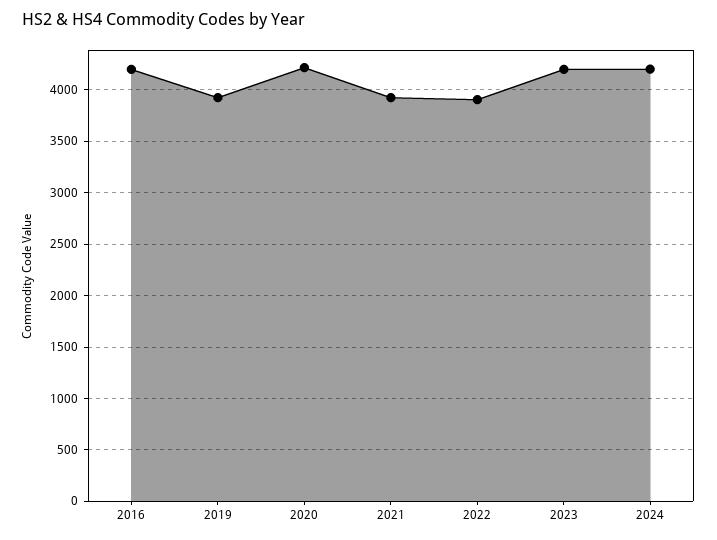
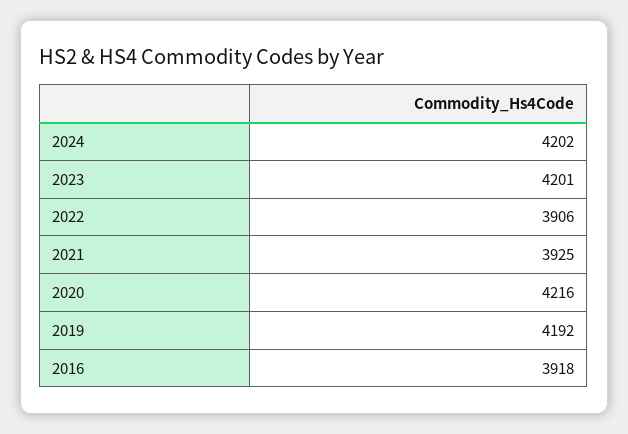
  {
-   "2016": 4200,
+   "2016": 3918,
-   "2019": 3900,
+   "2019": 4192,
    "2020": 4216,
    "2021": 3925,
    "2022": 3906,
    "2023": 4201,
    "2024": 4202
  }

